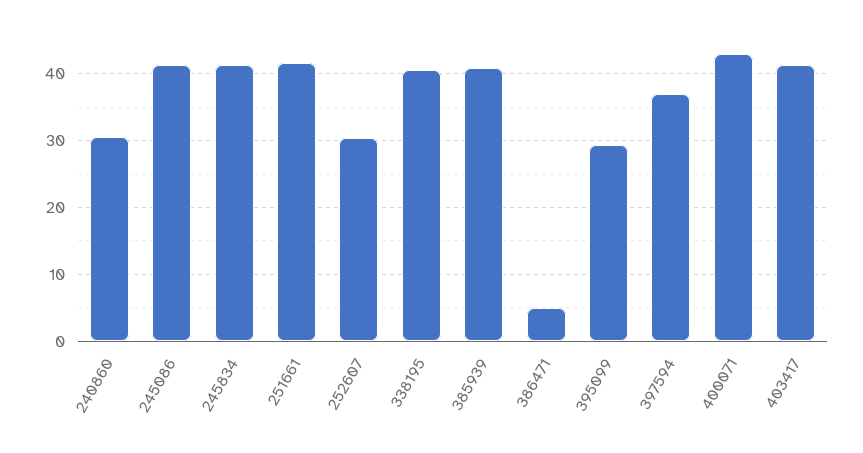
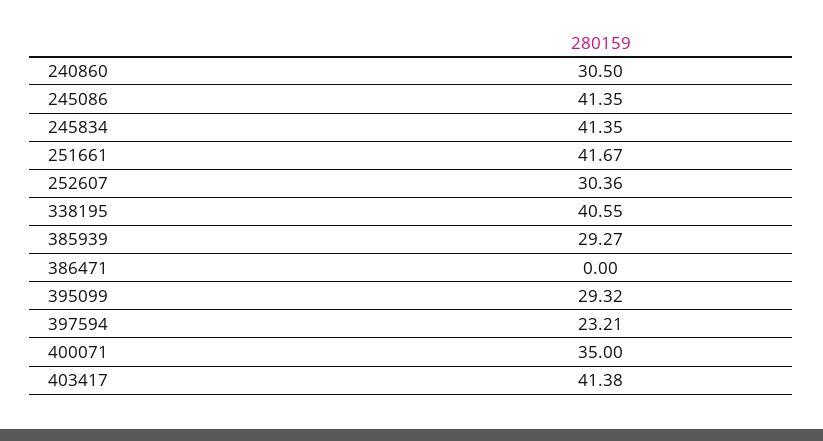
  {
    "240860": 30.5,
    "245086": 41.35,
    "245834": 41.35,
    "251661": 41.67,
    "252607": 30.36,
    "338195": 40.55,
-   "385939": 41,
+   "385939": 29.27,
-   "386471": 5,
+   "386471": 0,
    "395099": 29.32,
-   "397594": 37,
+   "397594": 23.21,
-   "400071": 43,
+   "400071": 35,
    "403417": 41.38
  }

